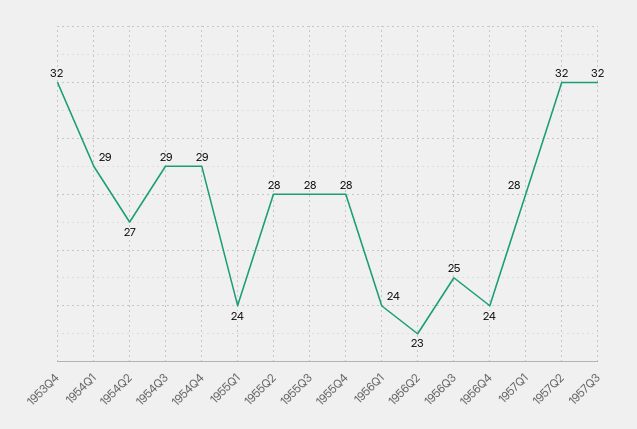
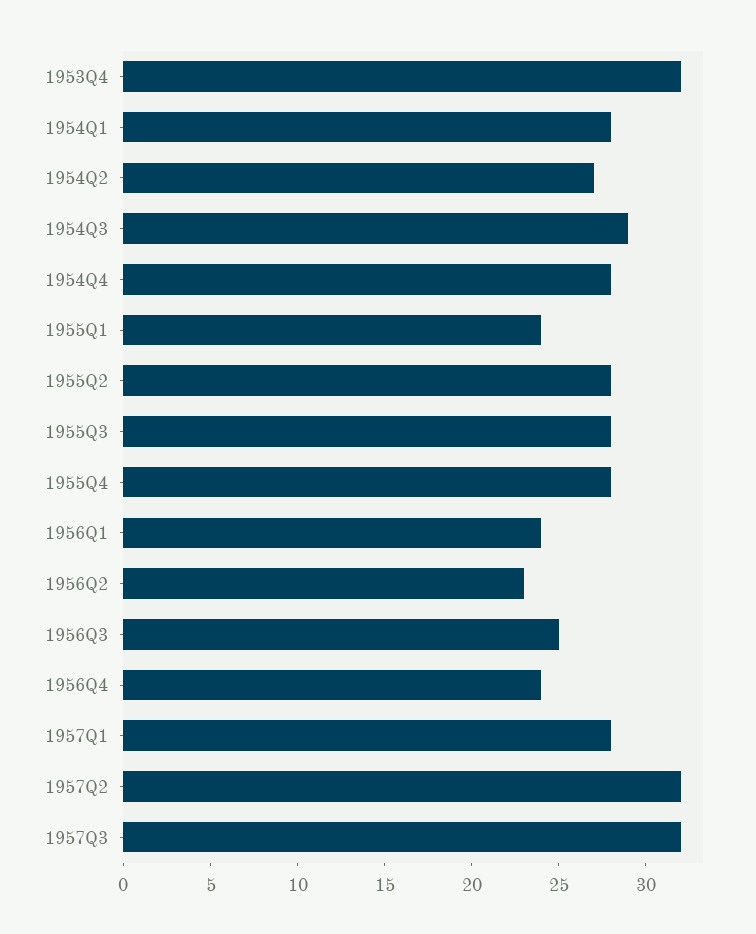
  {
    "1953Q4": 32,
-   "1954Q1": 29,
+   "1954Q1": 28,
    "1954Q2": 27,
    "1954Q3": 29,
-   "1954Q4": 29,
+   "1954Q4": 28,
    "1955Q1": 24,
    "1955Q2": 28,
    "1955Q3": 28,
    "1955Q4": 28,
    "1956Q1": 24,
    "1956Q2": 23,
    "1956Q3": 25,
    "1956Q4": 24,
    "1957Q1": 28,
    "1957Q2": 32,
    "1957Q3": 32
  }

